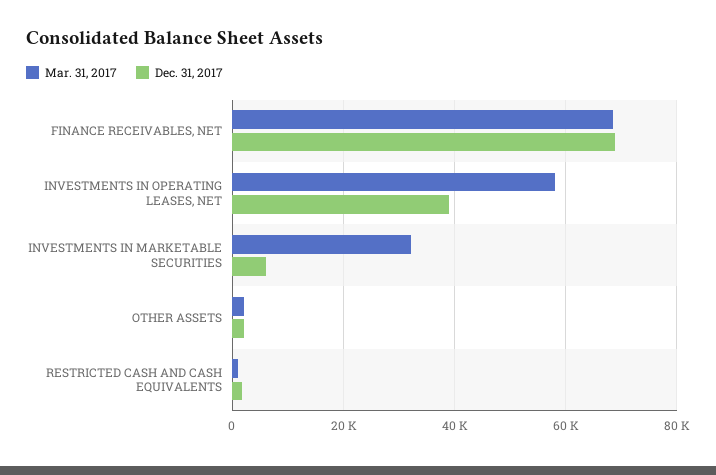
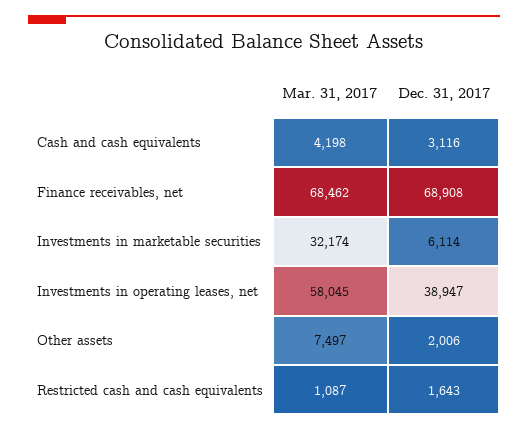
  {
    "Mar. 31, 2017": {
      "FINANCE RECEIVABLES, NET": 68462,
      "INVESTMENTS IN OPERATING LEASES, NET": 58045,
      "INVESTMENTS IN MARKETABLE SECURITIES": 32174,
-     "OTHER ASSETS": 2000,
+     "OTHER ASSETS": 7497,
-     "RESTRICTED CASH AND CASH EQUIVALENTS": 1087
+     "RESTRICTED CASH AND CASH EQUIVALENTS": 1087,
+     "Cash and cash equivalents": 4198
    },
    "Dec. 31, 2017": {
      "FINANCE RECEIVABLES, NET": 68908,
      "INVESTMENTS IN OPERATING LEASES, NET": 38947,
      "INVESTMENTS IN MARKETABLE SECURITIES": 6114,
      "OTHER ASSETS": 2006,
-     "RESTRICTED CASH AND CASH EQUIVALENTS": 1643
+     "RESTRICTED CASH AND CASH EQUIVALENTS": 1643,
+     "Cash and cash equivalents": 3116
    }
  }

